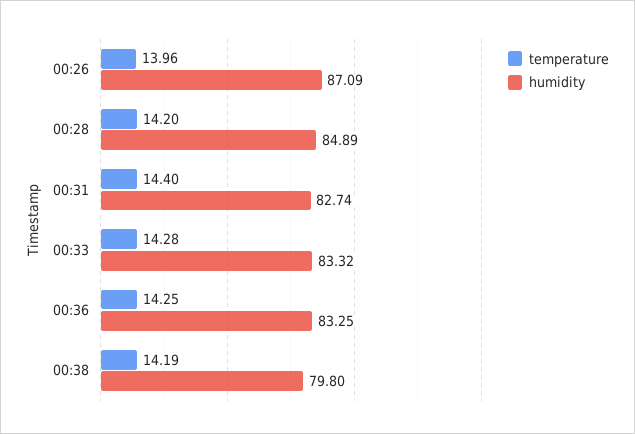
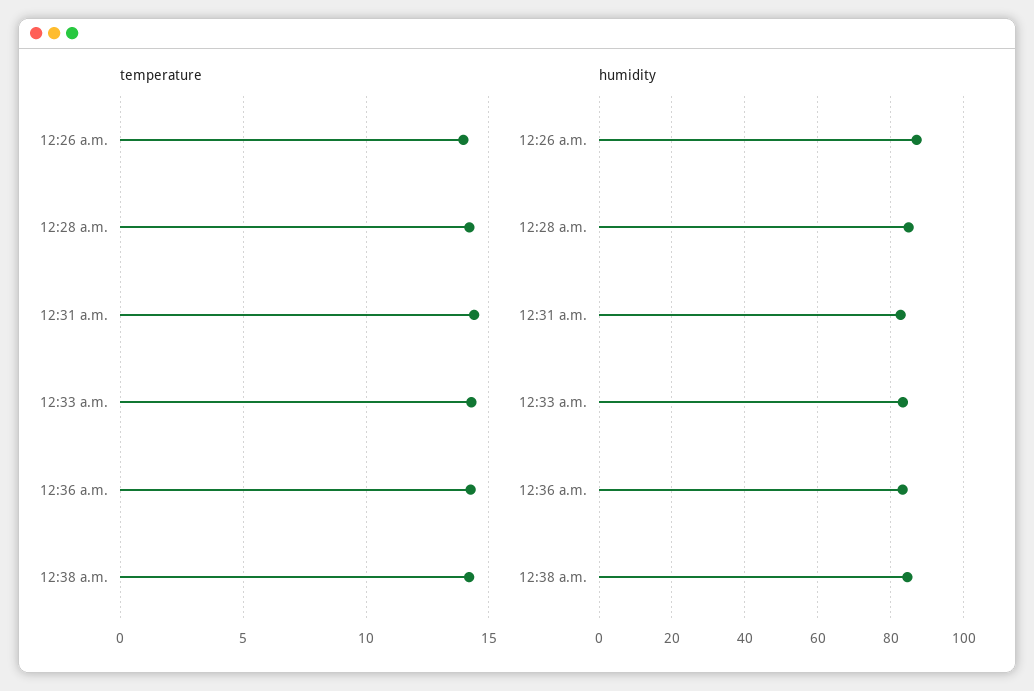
  {
    "temperature": {
      "00:26": 13.96,
      "00:28": 14.2,
      "00:31": 14.4,
      "00:33": 14.28,
      "00:36": 14.25,
      "00:38": 14.19
    },
    "humidity": {
      "00:26": 87.09,
      "00:28": 84.89,
      "00:31": 82.74,
      "00:33": 83.32,
      "00:36": 83.25,
-     "00:38": 79.8
+     "00:38": 84
    }
  }

